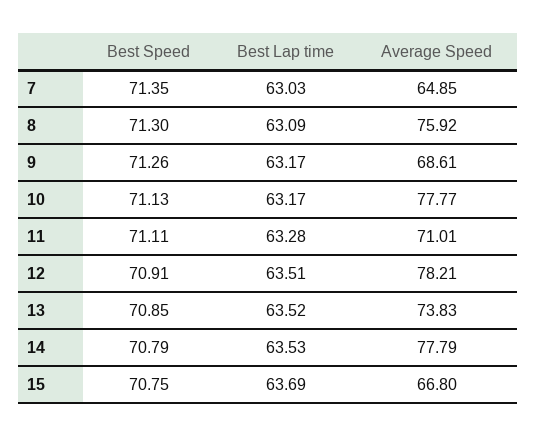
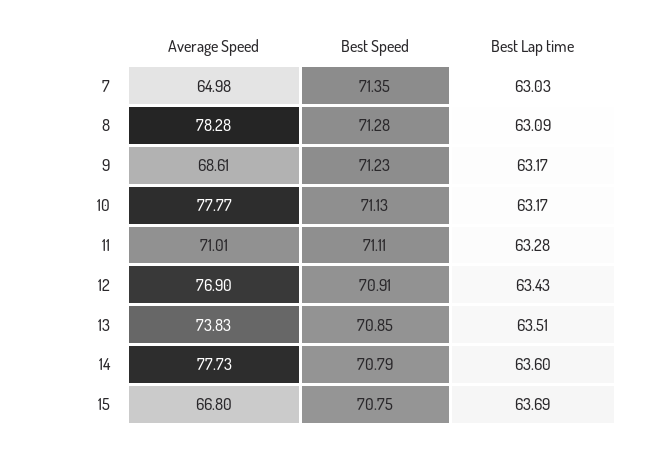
  {
    "Best Speed": {
      "7": 71.35,
-     "8": 71.3,
+     "8": 71.28,
-     "9": 71.26,
+     "9": 71.23,
      "10": 71.13,
      "11": 71.11,
      "12": 70.91,
      "13": 70.85,
      "14": 70.79,
      "15": 70.75
    },
    "Best Lap time": {
      "7": 63.03,
      "8": 63.09,
      "9": 63.17,
      "10": 63.17,
      "11": 63.28,
-     "12": 63.51,
+     "12": 63.43,
-     "13": 63.52,
+     "13": 63.51,
-     "14": 63.53,
+     "14": 63.6,
      "15": 63.69
    },
    "Average Speed": {
-     "7": 64.85,
+     "7": 64.98,
-     "8": 75.92,
+     "8": 78.28,
      "9": 68.61,
      "10": 77.77,
      "11": 71.01,
-     "12": 78.21,
+     "12": 76.9,
      "13": 73.83,
-     "14": 77.79,
+     "14": 77.73,
      "15": 66.8
    }
  }

